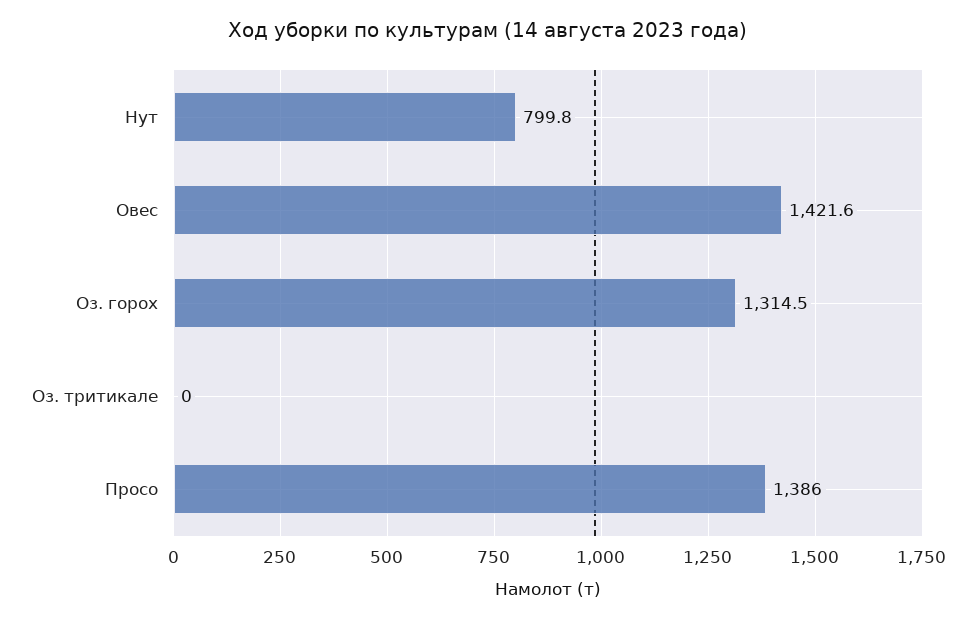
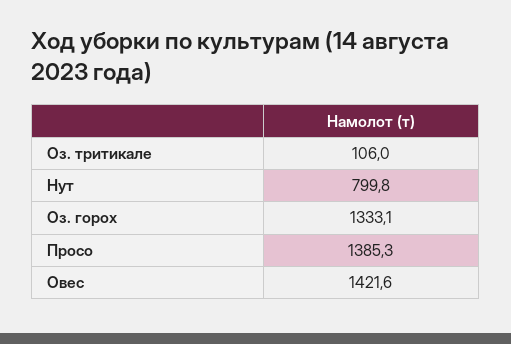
  {
    "Нут": 799.8,
    "Овес": 1421.6,
-   "Оз. горох": 1314.5,
+   "Оз. горох": 1333.1,
-   "Оз. тритикале": 0,
+   "Оз. тритикале": 106,
-   "Просо": 1386
+   "Просо": 1385.3
  }

